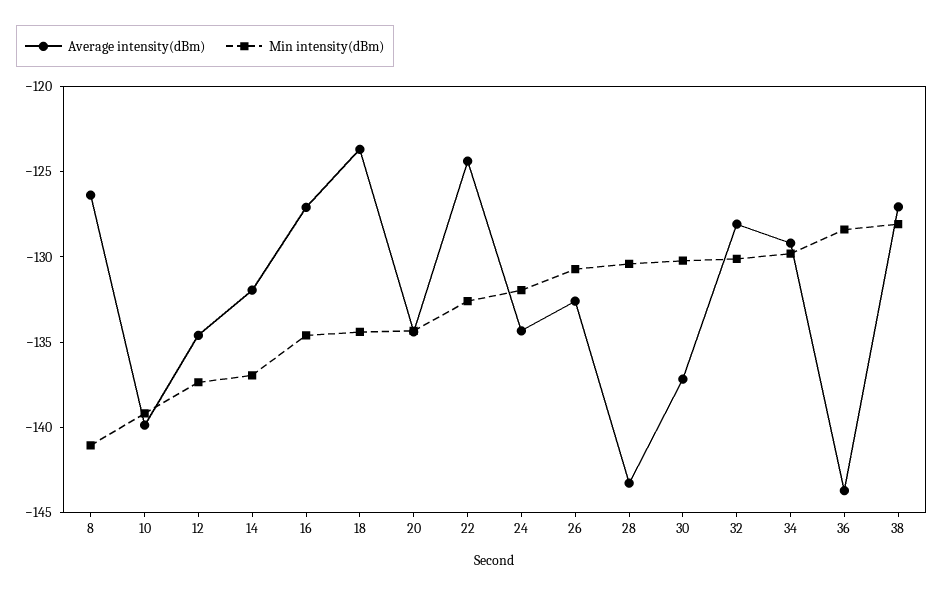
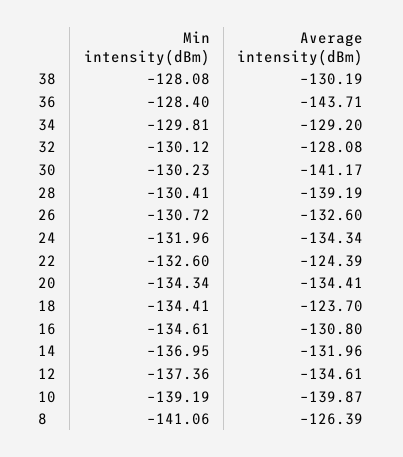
  {
    "Average intensity(dBm)": {
      "8": -126.39,
      "10": -139.87,
      "12": -134.61,
      "14": -131.96,
-     "16": -127,
+     "16": -130.8,
      "18": -123.7,
      "20": -134.41,
      "22": -124.39,
      "24": -134.34,
      "26": -132.6,
-     "28": -143,
+     "28": -139.19,
-     "30": -137,
+     "30": -141.17,
      "32": -128.08,
      "34": -129.2,
      "36": -143.71,
-     "38": -127
+     "38": -130.19
    },
    "Min intensity(dBm)": {
      "8": -141.06,
      "10": -139.19,
      "12": -137.36,
      "14": -136.95,
      "16": -134.61,
      "18": -134.41,
      "20": -134.34,
      "22": -132.6,
      "24": -131.96,
      "26": -130.72,
      "28": -130.41,
      "30": -130.23,
      "32": -130.12,
      "34": -129.81,
      "36": -128.4,
      "38": -128.08
    }
  }

